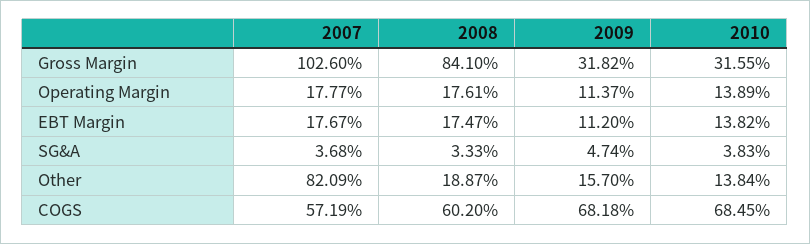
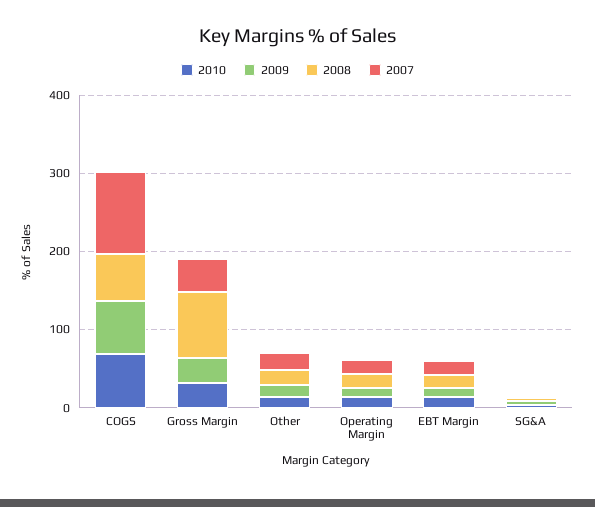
  {
    "2007": {
-     "Gross Margin": 102.6,
+     "Gross Margin": 40,
      "Operating Margin": 17.77,
      "EBT Margin": 17.67,
      "SG&A": 3.68,
-     "Other": 82.09,
+     "Other": 20,
-     "COGS": 57.19
+     "COGS": 100
    },
    "2008": {
      "Gross Margin": 84.1,
      "Operating Margin": 17.61,
      "EBT Margin": 17.47,
      "SG&A": 3.33,
      "Other": 18.87,
      "COGS": 60.2
    },
    "2009": {
      "Gross Margin": 31.82,
      "Operating Margin": 11.37,
      "EBT Margin": 11.2,
      "SG&A": 4.74,
      "Other": 15.7,
      "COGS": 68.18
    },
    "2010": {
      "Gross Margin": 31.55,
      "Operating Margin": 13.89,
      "EBT Margin": 13.82,
      "SG&A": 3.83,
      "Other": 13.84,
      "COGS": 68.45
    }
  }

